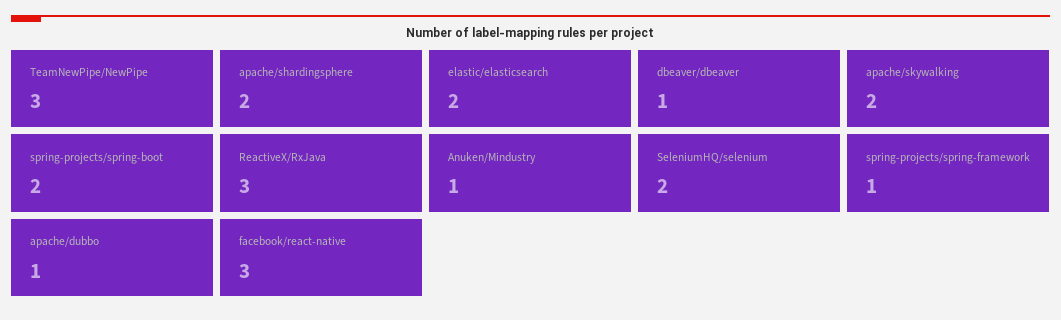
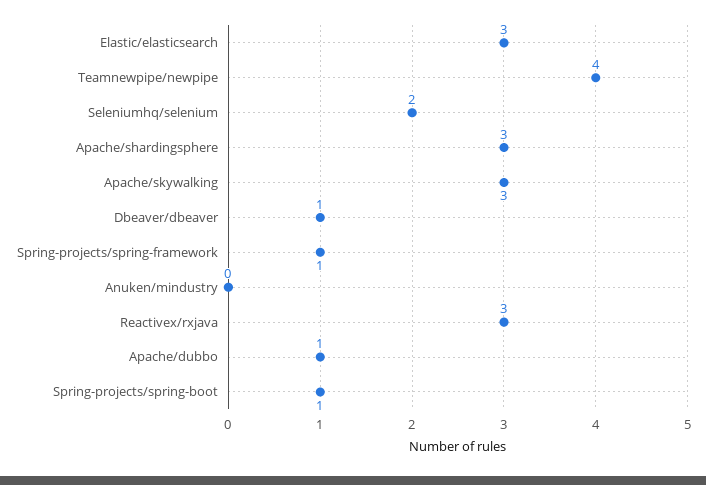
  {
-   "TeamNewPipe/NewPipe": 3,
+   "TeamNewPipe/NewPipe": 4,
-   "apache/shardingsphere": 2,
+   "apache/shardingsphere": 3,
-   "elastic/elasticsearch": 2,
+   "elastic/elasticsearch": 3,
    "dbeaver/dbeaver": 1,
-   "apache/skywalking": 2,
+   "apache/skywalking": 3,
-   "spring-projects/spring-boot": 2,
+   "spring-projects/spring-boot": 1,
    "ReactiveX/RxJava": 3,
-   "Anuken/Mindustry": 1,
+   "Anuken/Mindustry": 0,
    "SeleniumHQ/selenium": 2,
    "spring-projects/spring-framework": 1,
-   "apache/dubbo": 1,
+   "apache/dubbo": 1
-   "facebook/react-native": 3
  }

